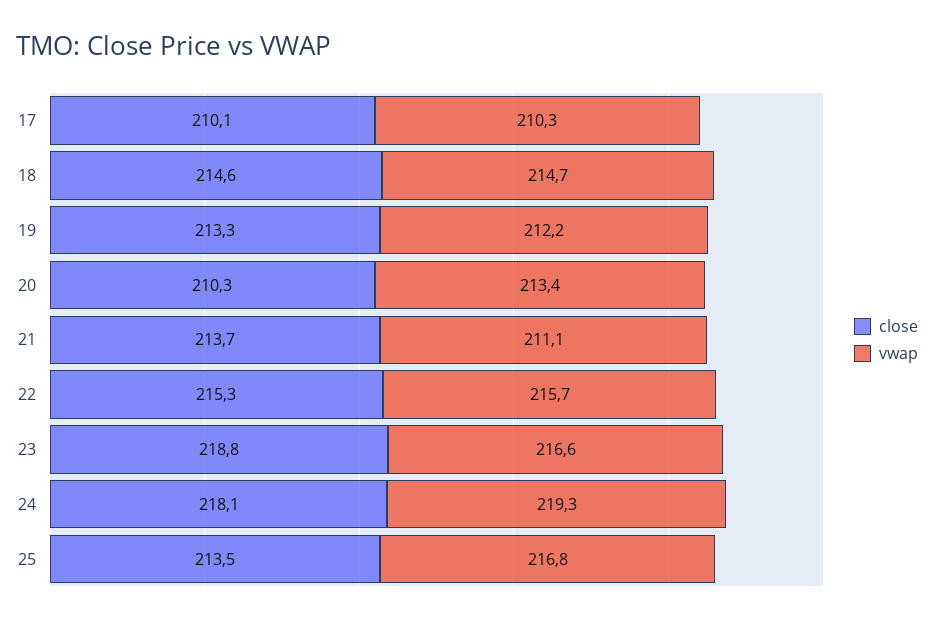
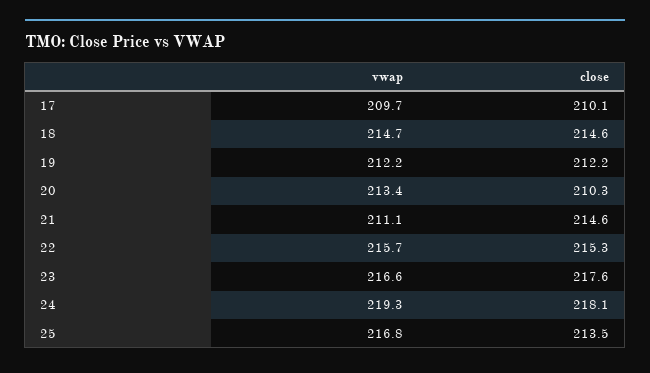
  {
    "close": {
      "17": 210.1,
      "18": 214.6,
-     "19": 213.3,
+     "19": 212.2,
      "20": 210.3,
-     "21": 213.7,
+     "21": 214.6,
      "22": 215.3,
-     "23": 218.8,
+     "23": 217.6,
      "24": 218.1,
      "25": 213.5
    },
    "vwap": {
-     "17": 210.3,
+     "17": 209.7,
      "18": 214.7,
      "19": 212.2,
      "20": 213.4,
      "21": 211.1,
      "22": 215.7,
      "23": 216.6,
      "24": 219.3,
      "25": 216.8
    }
  }

